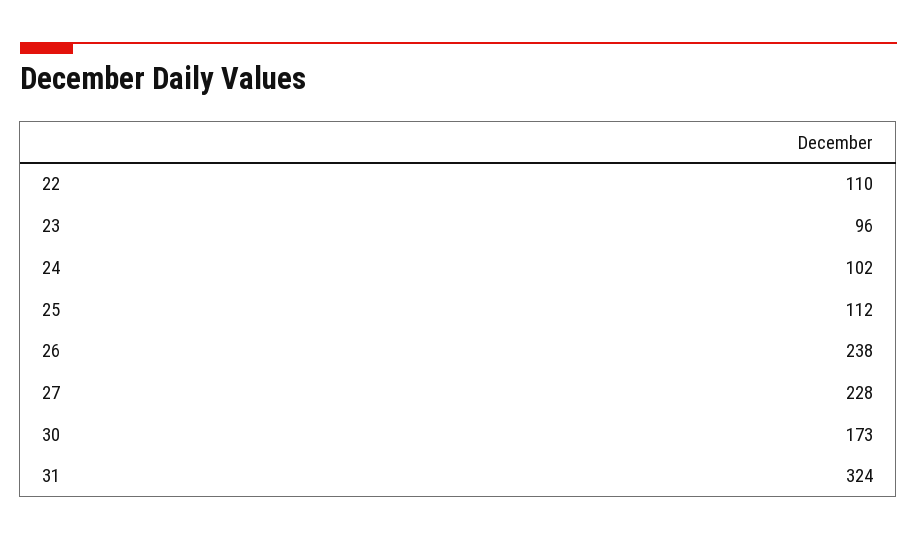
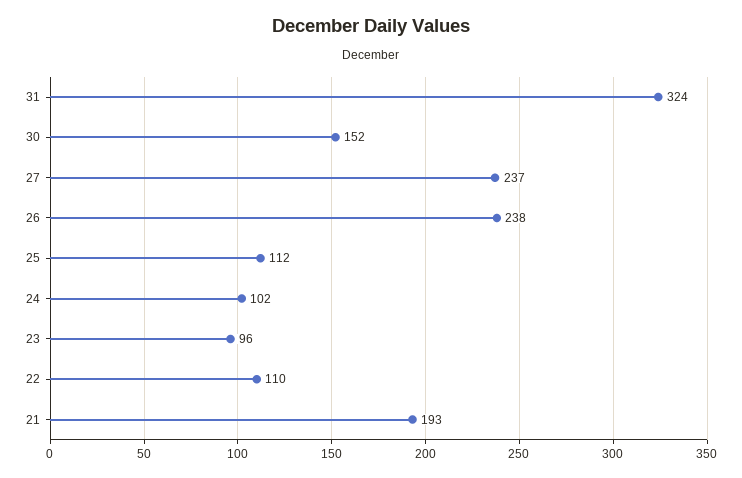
  {
    "22": 110,
    "23": 96,
    "24": 102,
    "25": 112,
    "26": 238,
-   "27": 228,
+   "27": 237,
-   "30": 173,
+   "30": 152,
-   "31": 324
+   "31": 324,
+   "21": 193
  }

